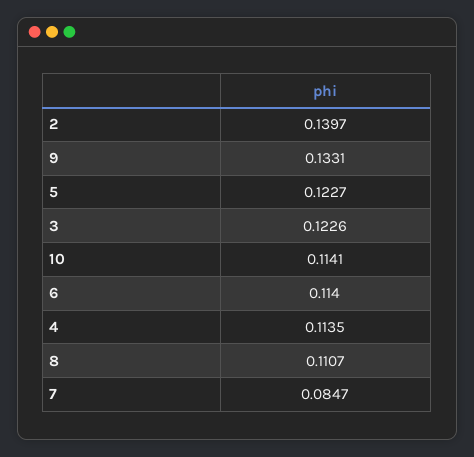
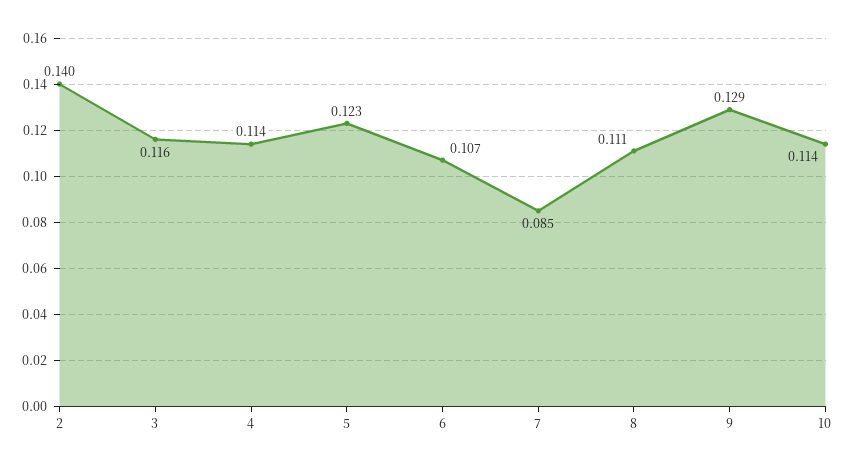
  {
    "2": 0.1397,
-   "9": 0.1331,
+   "9": 0.129,
    "5": 0.1227,
-   "3": 0.1226,
+   "3": 0.116,
    "10": 0.1141,
-   "6": 0.114,
+   "6": 0.107,
    "4": 0.1135,
    "8": 0.1107,
    "7": 0.0847
  }

